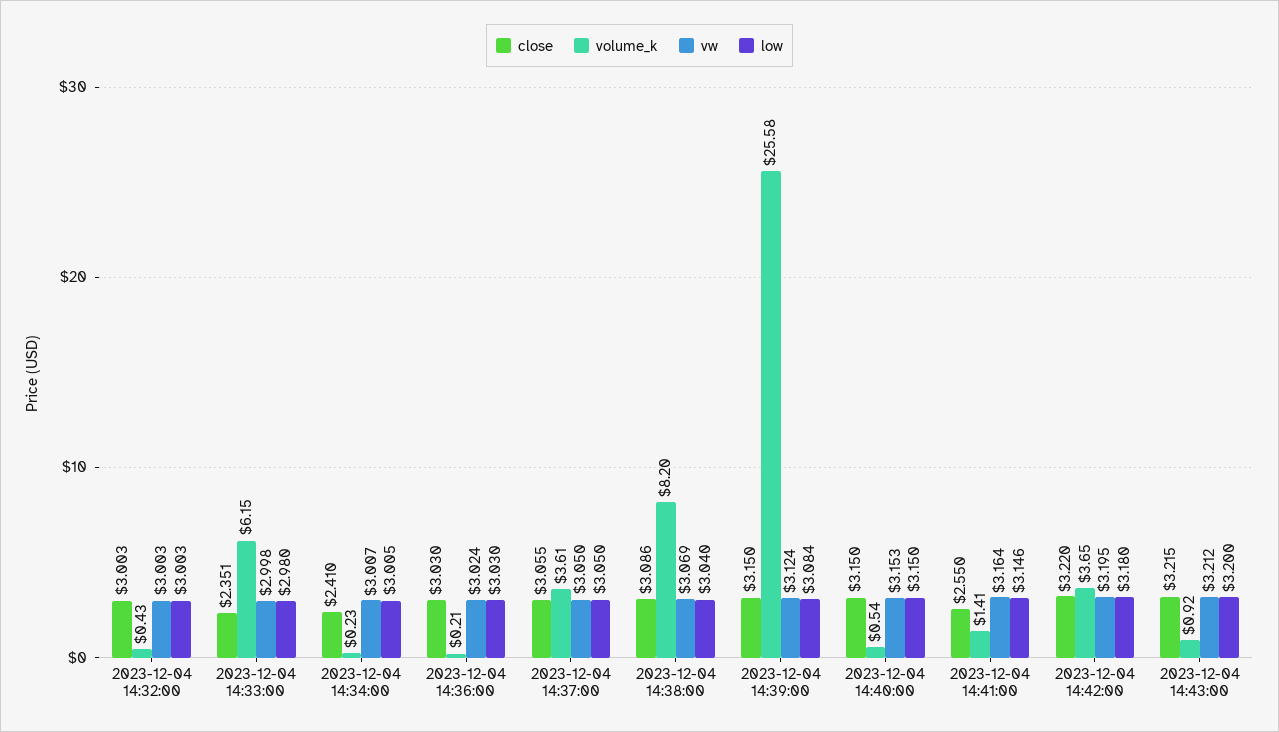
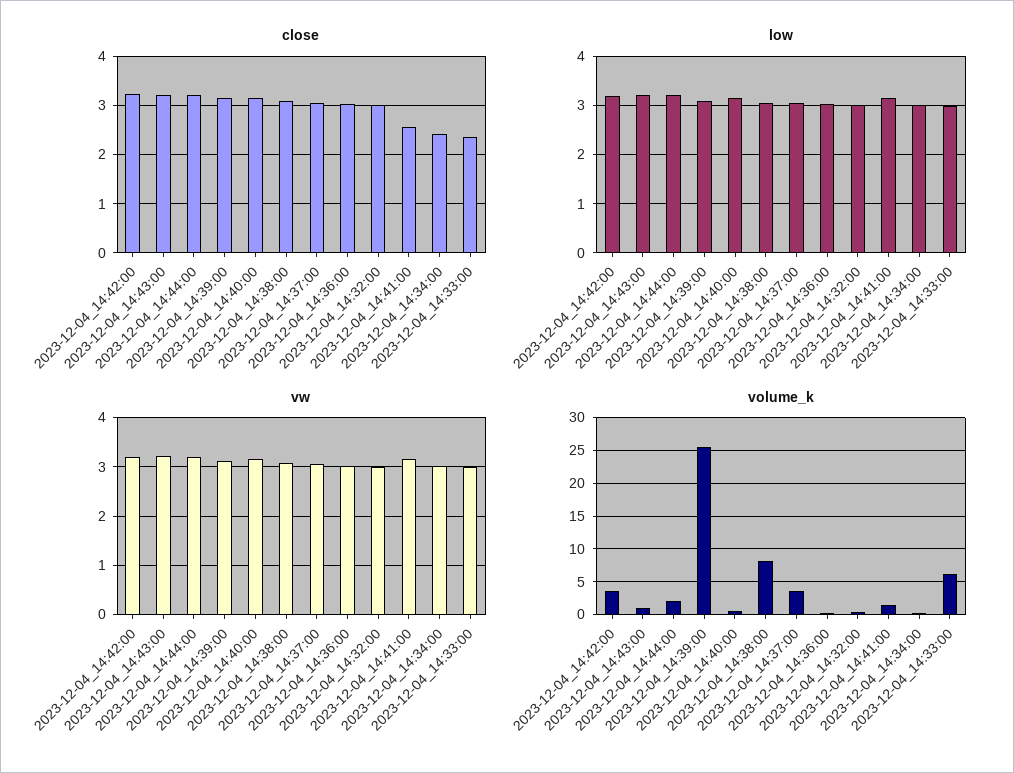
  {
    "close": {
      "2023-12-04 14:32:00": 3.003,
      "2023-12-04 14:33:00": 2.351,
      "2023-12-04 14:34:00": 2.41,
      "2023-12-04 14:36:00": 3.03,
      "2023-12-04 14:37:00": 3.055,
      "2023-12-04 14:38:00": 3.086,
      "2023-12-04 14:39:00": 3.15,
      "2023-12-04 14:40:00": 3.15,
      "2023-12-04 14:41:00": 2.55,
      "2023-12-04 14:42:00": 3.22,
-     "2023-12-04 14:43:00": 3.215
+     "2023-12-04 14:43:00": 3.215,
+     "2023-12-04_14:44:00": 3.2
    },
    "volume_k": {
      "2023-12-04 14:32:00": 0.43,
      "2023-12-04 14:33:00": 6.15,
      "2023-12-04 14:34:00": 0.23,
      "2023-12-04 14:36:00": 0.21,
      "2023-12-04 14:37:00": 3.61,
      "2023-12-04 14:38:00": 8.2,
      "2023-12-04 14:39:00": 25.58,
      "2023-12-04 14:40:00": 0.54,
      "2023-12-04 14:41:00": 1.41,
      "2023-12-04 14:42:00": 3.65,
-     "2023-12-04 14:43:00": 0.92
+     "2023-12-04 14:43:00": 0.92,
+     "2023-12-04_14:44:00": 2
    },
    "vw": {
      "2023-12-04 14:32:00": 3.003,
      "2023-12-04 14:33:00": 2.998,
      "2023-12-04 14:34:00": 3.007,
      "2023-12-04 14:36:00": 3.024,
      "2023-12-04 14:37:00": 3.05,
      "2023-12-04 14:38:00": 3.069,
      "2023-12-04 14:39:00": 3.124,
      "2023-12-04 14:40:00": 3.153,
      "2023-12-04 14:41:00": 3.164,
      "2023-12-04 14:42:00": 3.195,
-     "2023-12-04 14:43:00": 3.212
+     "2023-12-04 14:43:00": 3.212,
+     "2023-12-04_14:44:00": 3.2
    },
    "low": {
      "2023-12-04 14:32:00": 3.003,
      "2023-12-04 14:33:00": 2.98,
      "2023-12-04 14:34:00": 3.005,
      "2023-12-04 14:36:00": 3.03,
      "2023-12-04 14:37:00": 3.05,
      "2023-12-04 14:38:00": 3.04,
      "2023-12-04 14:39:00": 3.084,
      "2023-12-04 14:40:00": 3.15,
      "2023-12-04 14:41:00": 3.146,
      "2023-12-04 14:42:00": 3.18,
-     "2023-12-04 14:43:00": 3.2
+     "2023-12-04 14:43:00": 3.2,
+     "2023-12-04_14:44:00": 3.2
    }
  }

